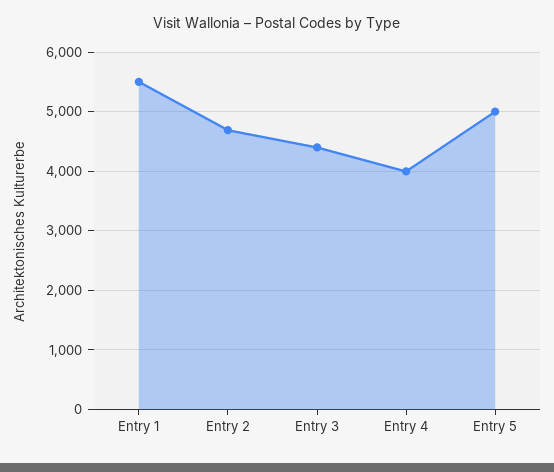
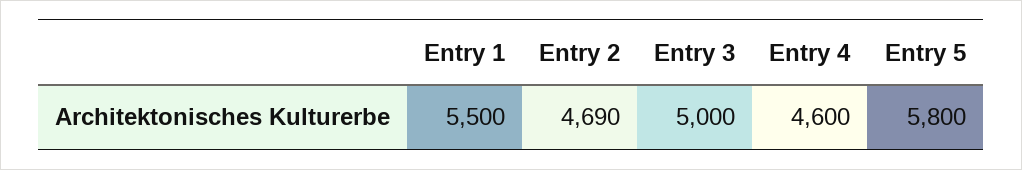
  {
    "Entry 1": 5500,
    "Entry 2": 4690,
-   "Entry 3": 4400,
+   "Entry 3": 5000,
-   "Entry 4": 4000,
+   "Entry 4": 4600,
-   "Entry 5": 5000
+   "Entry 5": 5800
  }

